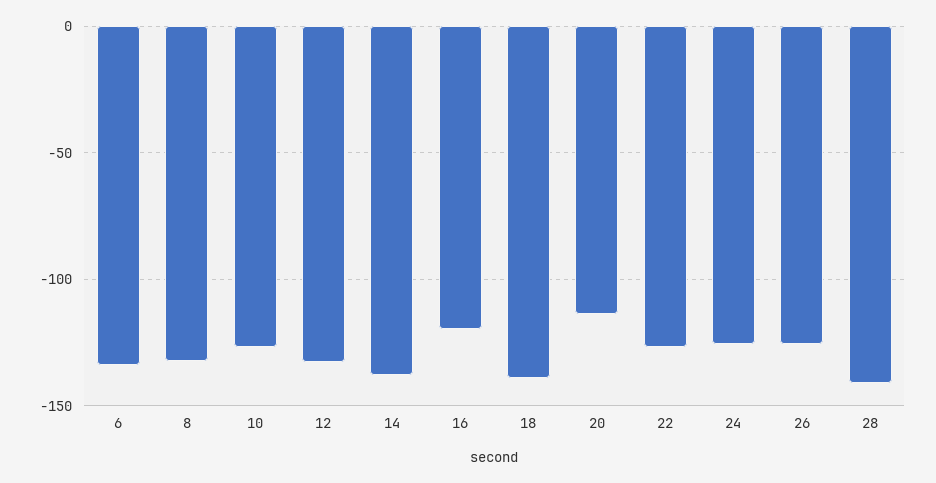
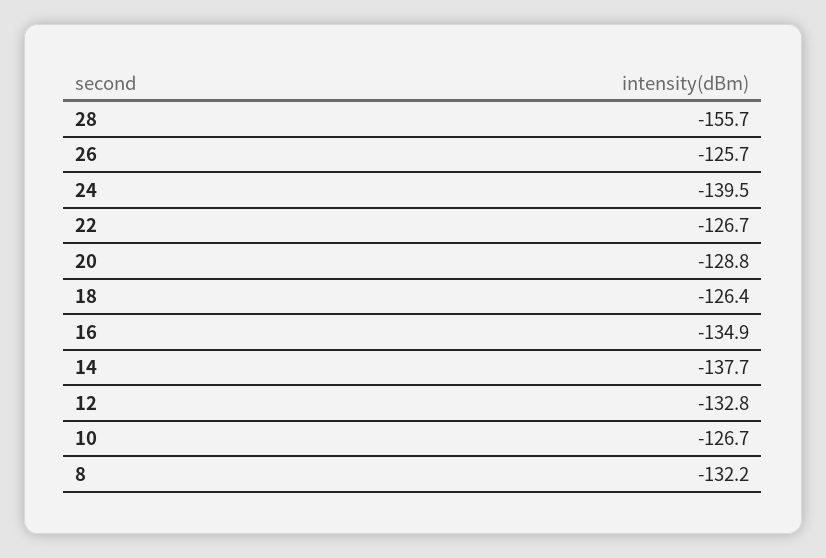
  {
-   "6": -135,
    "8": -132.2,
    "10": -126.7,
    "12": -132.8,
    "14": -137.7,
-   "16": -120,
+   "16": -134.9,
-   "18": -140,
+   "18": -126.4,
-   "20": -115,
+   "20": -128.8,
    "22": -126.7,
-   "24": -125,
+   "24": -139.5,
    "26": -125.7,
-   "28": -140
+   "28": -155.7
  }

